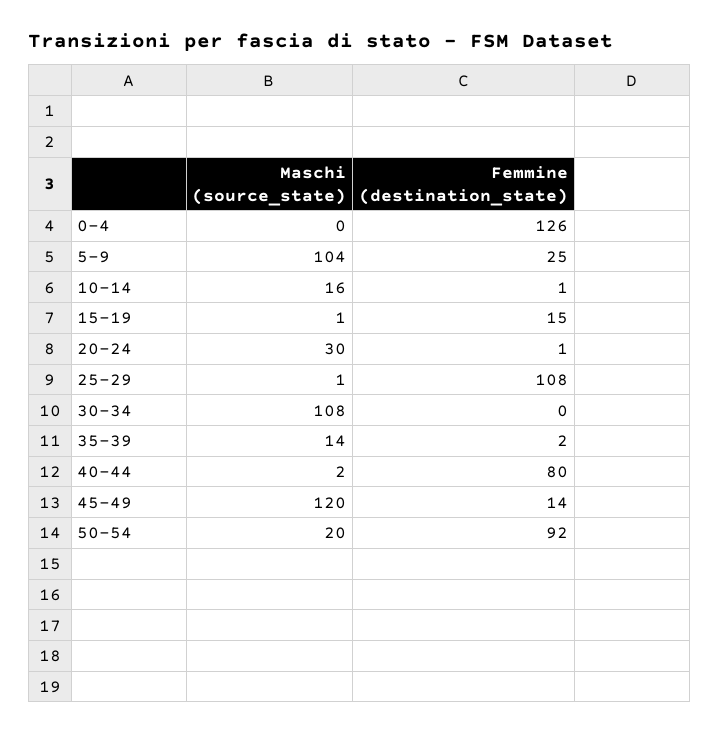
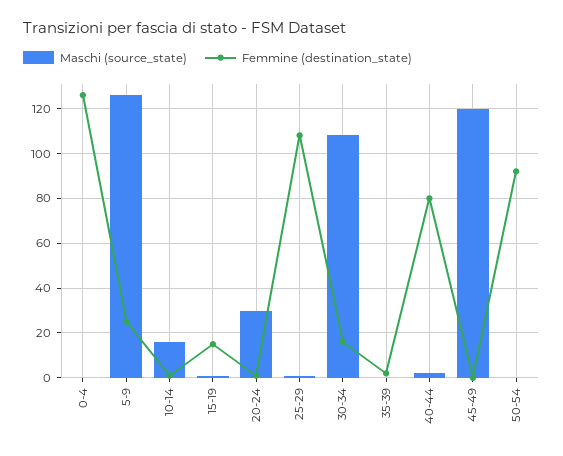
  {
    "Maschi (source_state)": {
      "0-4": 0,
-     "5-9": 104,
+     "5-9": 125,
      "10-14": 16,
      "15-19": 1,
      "20-24": 30,
      "25-29": 1,
      "30-34": 108,
-     "35-39": 14,
+     "35-39": 0,
      "40-44": 2,
      "45-49": 120,
-     "50-54": 20
+     "50-54": 0
    },
    "Femmine (destination_state)": {
      "0-4": 126,
      "5-9": 25,
      "10-14": 1,
      "15-19": 15,
      "20-24": 1,
      "25-29": 108,
-     "30-34": 0,
+     "30-34": 15,
      "35-39": 2,
      "40-44": 80,
-     "45-49": 14,
+     "45-49": 0,
      "50-54": 92
    }
  }

